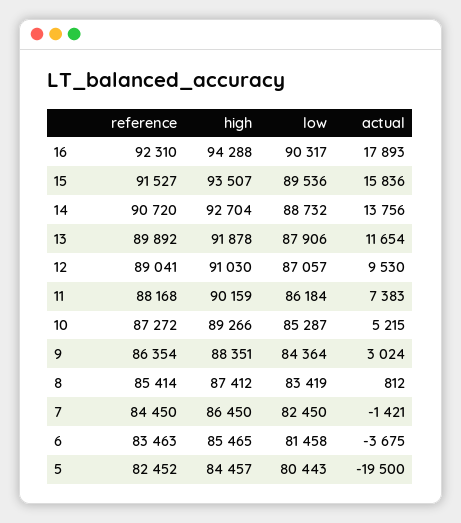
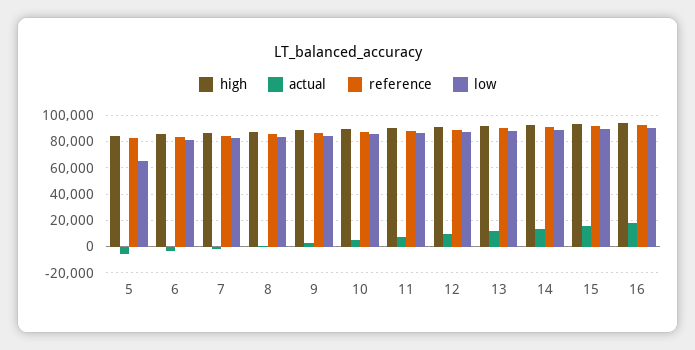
  {
    "reference": {
      "16": 92310,
      "15": 91527,
      "14": 90720,
      "13": 89892,
      "12": 89041,
      "11": 88168,
      "10": 87272,
      "9": 86354,
      "8": 85414,
      "7": 84450,
      "6": 83463,
      "5": 82452
    },
    "high": {
      "16": 94288,
      "15": 93507,
      "14": 92704,
      "13": 91878,
      "12": 91030,
      "11": 90159,
      "10": 89266,
      "9": 88351,
      "8": 87412,
      "7": 86450,
      "6": 85465,
      "5": 84457
    },
    "low": {
      "16": 90317,
      "15": 89536,
      "14": 88732,
      "13": 87906,
      "12": 87057,
      "11": 86184,
      "10": 85287,
      "9": 84364,
      "8": 83419,
      "7": 82450,
      "6": 81458,
-     "5": 80443
+     "5": 65000
    },
    "actual": {
      "16": 17893,
      "15": 15836,
      "14": 13756,
      "13": 11654,
      "12": 9530,
      "11": 7383,
      "10": 5215,
      "9": 3024,
      "8": 812,
      "7": -1421,
      "6": -3675,
-     "5": -19500
+     "5": -5000
    }
  }

